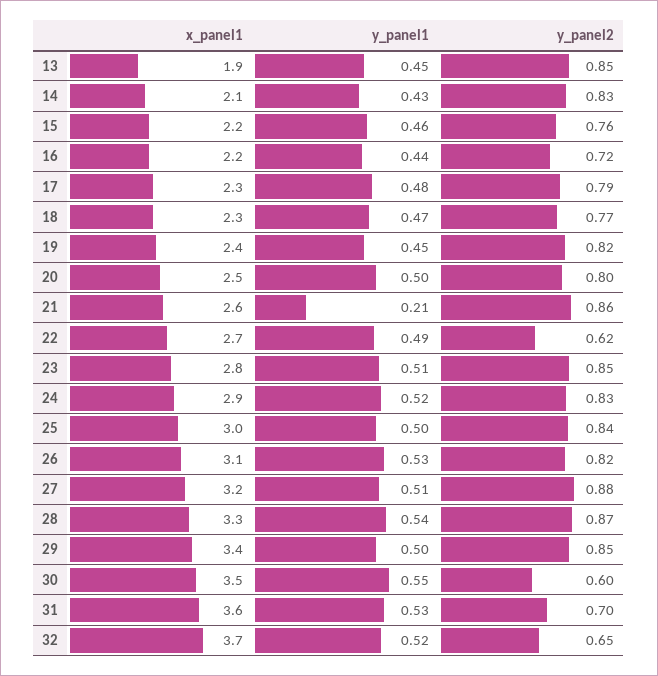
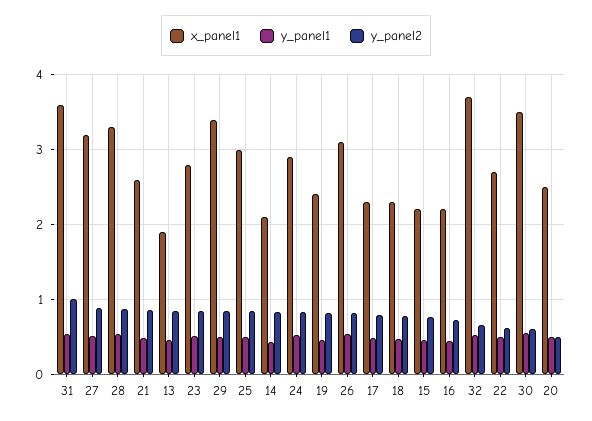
  {
    "x_panel1": {
      "13": 1.9,
      "14": 2.1,
      "15": 2.2,
      "16": 2.2,
      "17": 2.3,
      "18": 2.3,
      "19": 2.4,
      "20": 2.5,
      "21": 2.6,
      "22": 2.7,
      "23": 2.8,
      "24": 2.9,
      "25": 3,
      "26": 3.1,
      "27": 3.2,
      "28": 3.3,
      "29": 3.4,
      "30": 3.5,
      "31": 3.6,
      "32": 3.7
    },
    "y_panel1": {
      "13": 0.45,
      "14": 0.43,
      "15": 0.46,
      "16": 0.44,
      "17": 0.48,
      "18": 0.47,
      "19": 0.45,
      "20": 0.5,
-     "21": 0.21,
+     "21": 0.5,
      "22": 0.49,
      "23": 0.51,
      "24": 0.52,
      "25": 0.5,
      "26": 0.53,
      "27": 0.51,
      "28": 0.54,
      "29": 0.5,
      "30": 0.55,
      "31": 0.53,
      "32": 0.52
    },
    "y_panel2": {
      "13": 0.85,
      "14": 0.83,
      "15": 0.76,
      "16": 0.72,
      "17": 0.79,
      "18": 0.77,
      "19": 0.82,
-     "20": 0.8,
+     "20": 0.5,
      "21": 0.86,
      "22": 0.62,
      "23": 0.85,
      "24": 0.83,
      "25": 0.84,
      "26": 0.82,
      "27": 0.88,
      "28": 0.87,
      "29": 0.85,
      "30": 0.6,
-     "31": 0.7,
+     "31": 1,
      "32": 0.65
    }
  }

